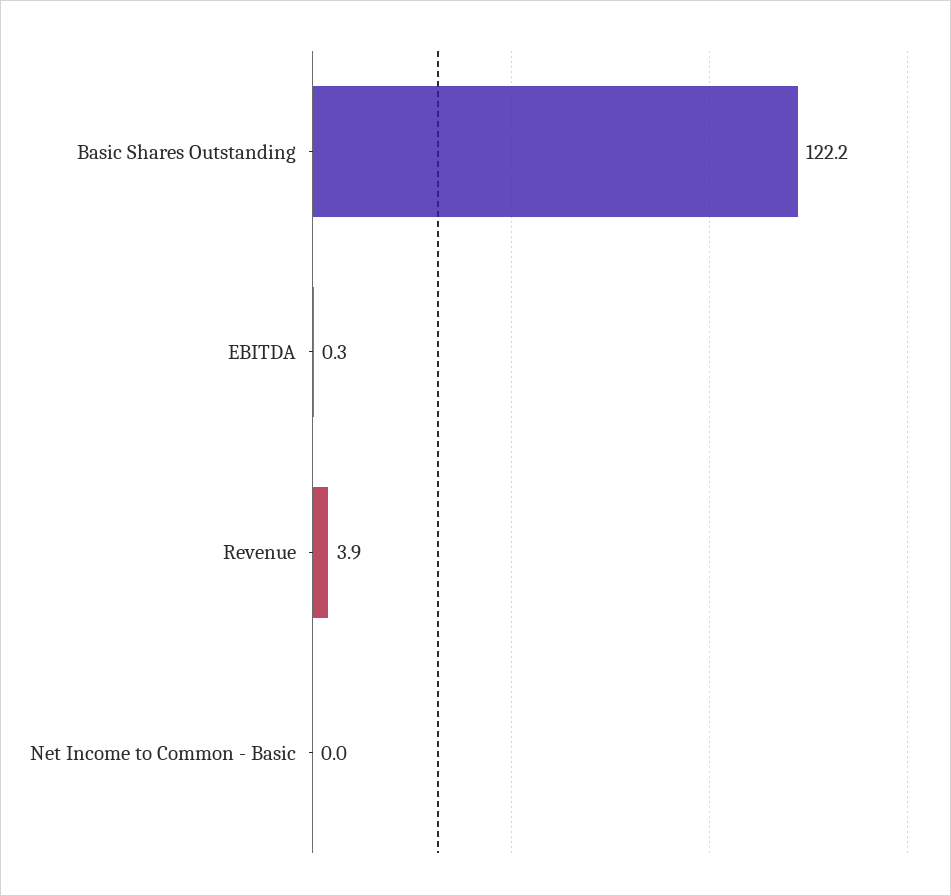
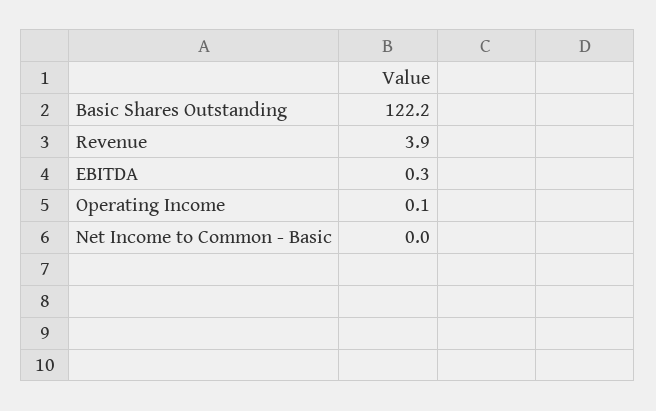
  {
    "Basic Shares Outstanding": 122.2,
    "EBITDA": 0.3,
    "Revenue": 3.9,
-   "Net Income to Common - Basic": 0
+   "Net Income to Common - Basic": 0,
+   "Operating Income": 0.1
  }

